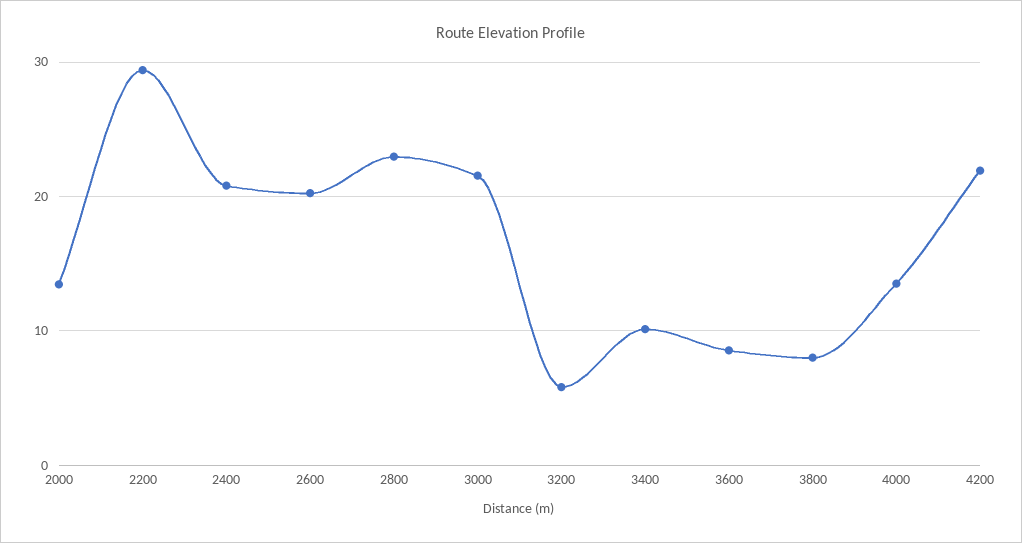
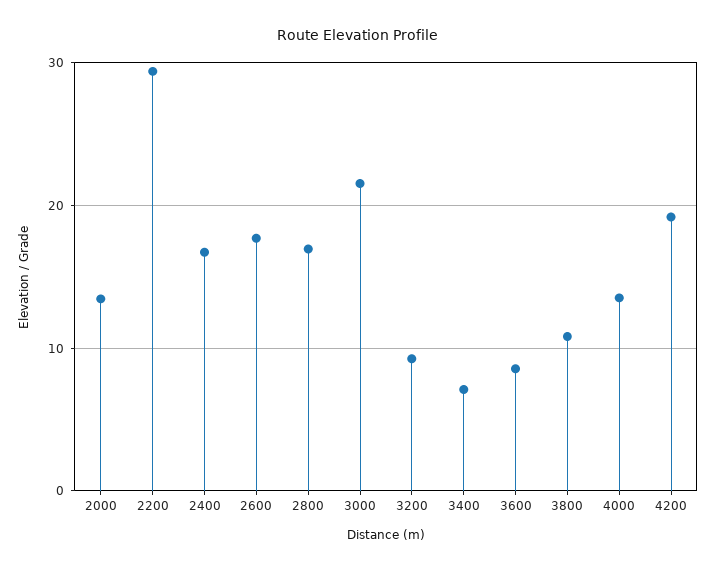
  {
    "2000": 13,
    "2200": 29,
-   "2400": 21,
+   "2400": 17,
-   "2600": 20,
+   "2600": 18,
-   "2800": 23,
+   "2800": 17,
    "3000": 22,
-   "3200": 6,
+   "3200": 9,
-   "3400": 10,
+   "3400": 7,
    "3600": 9,
-   "3800": 8,
+   "3800": 11,
    "4000": 14,
-   "4200": 22
+   "4200": 19
  }

